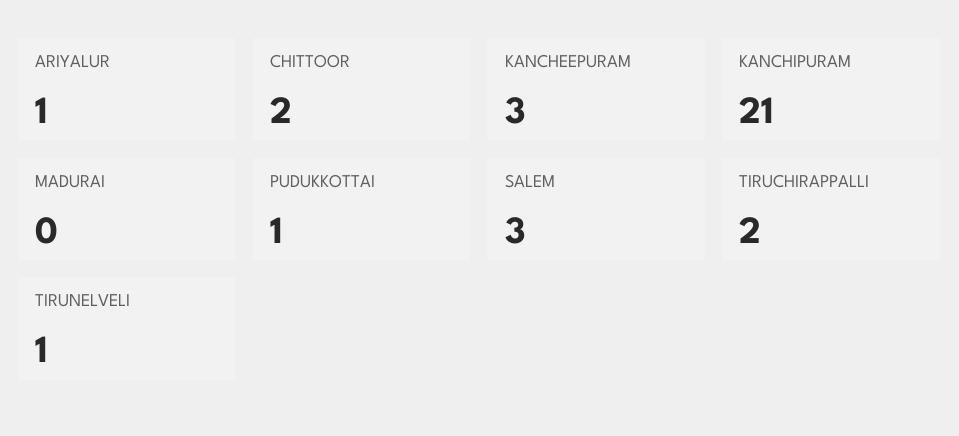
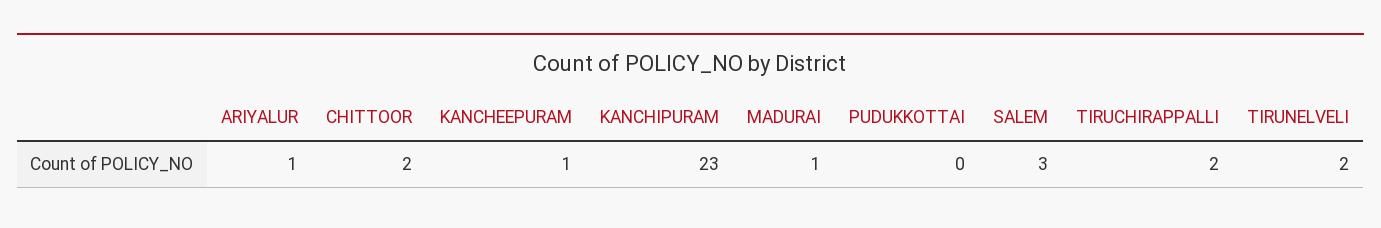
  {
    "ARIYALUR": 1,
    "CHITTOOR": 2,
-   "KANCHEEPURAM": 3,
+   "KANCHEEPURAM": 1,
-   "KANCHIPURAM": 21,
+   "KANCHIPURAM": 23,
-   "MADURAI": 0,
+   "MADURAI": 1,
-   "PUDUKKOTTAI": 1,
+   "PUDUKKOTTAI": 0,
    "SALEM": 3,
    "TIRUCHIRAPPALLI": 2,
-   "TIRUNELVELI": 1
+   "TIRUNELVELI": 2
  }

